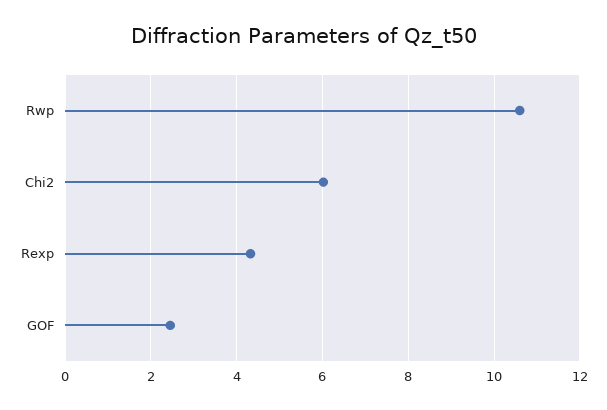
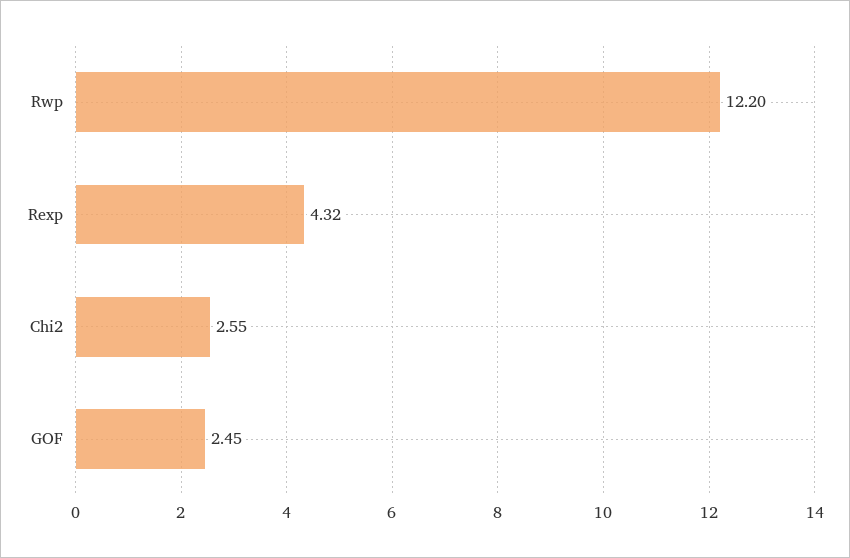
  {
-   "Rwp": 10.6,
+   "Rwp": 12.2,
-   "Chi2": 6,
+   "Chi2": 2.55,
    "Rexp": 4.32,
    "GOF": 2.45
  }

